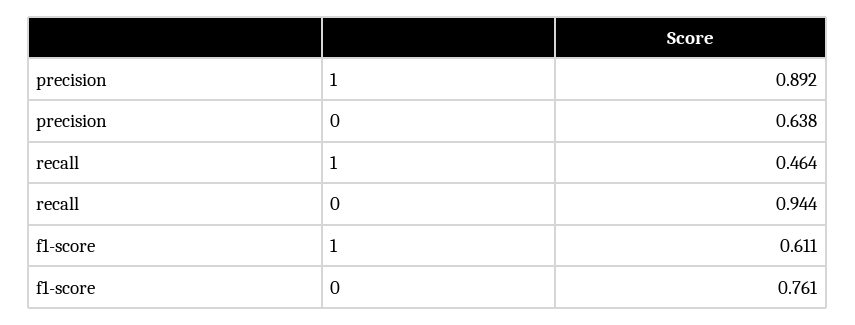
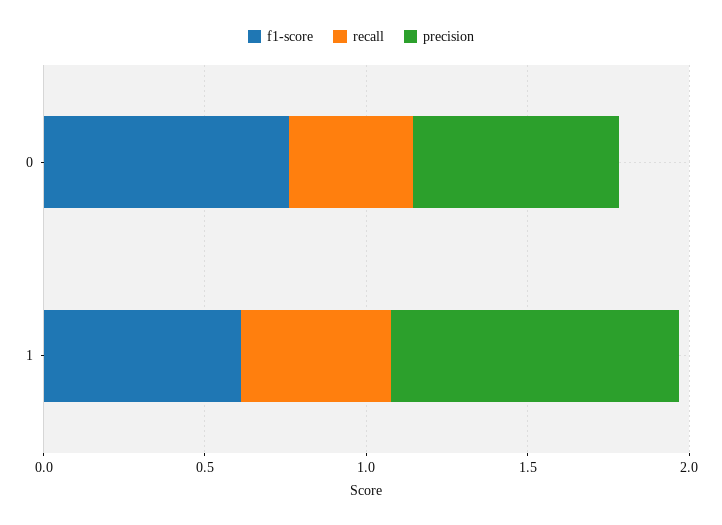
  {
    "precision": {
      "1": 0.892,
      "0": 0.638
    },
    "recall": {
      "1": 0.464,
-     "0": 0.944
+     "0": 0.4
    },
    "f1-score": {
      "1": 0.611,
      "0": 0.761
    }
  }

